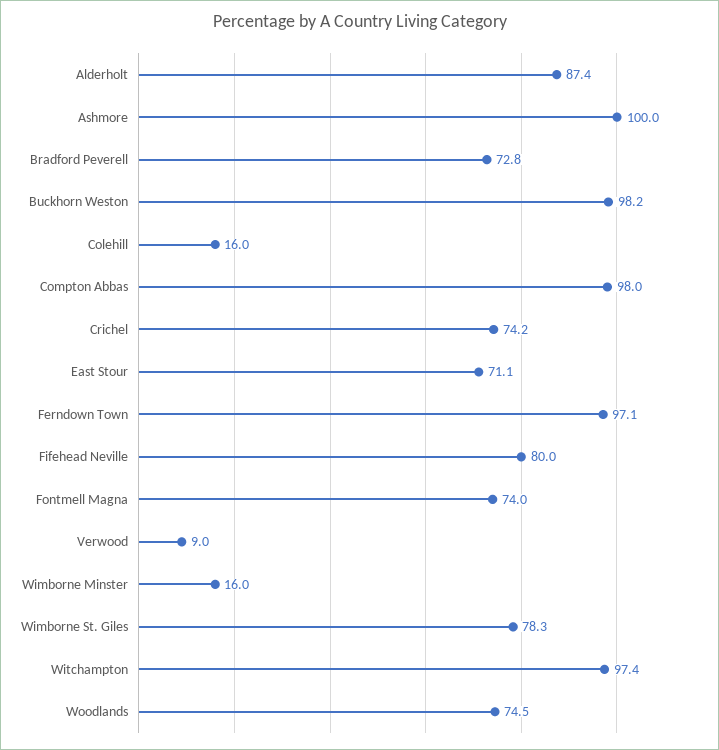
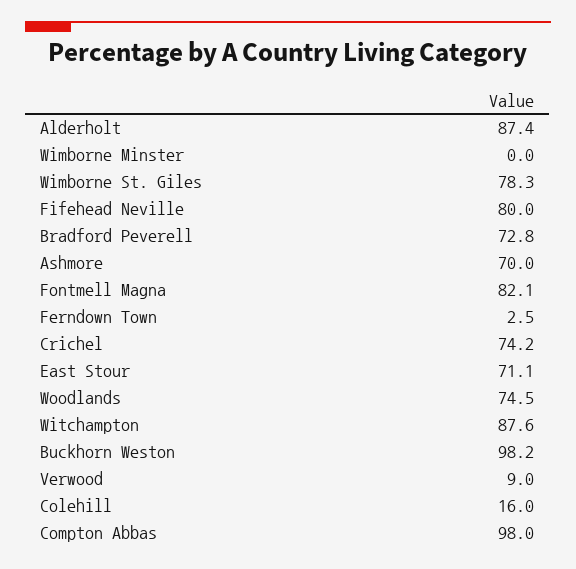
  {
    "Alderholt": 87.4,
-   "Ashmore": 100,
+   "Ashmore": 70,
    "Bradford Peverell": 72.8,
    "Buckhorn Weston": 98.2,
    "Colehill": 16,
    "Compton Abbas": 98,
    "Crichel": 74.2,
    "East Stour": 71.1,
-   "Ferndown Town": 97.1,
+   "Ferndown Town": 2.5,
    "Fifehead Neville": 80,
-   "Fontmell Magna": 74,
+   "Fontmell Magna": 82.1,
    "Verwood": 9,
-   "Wimborne Minster": 16,
+   "Wimborne Minster": 0,
    "Wimborne St. Giles": 78.3,
-   "Witchampton": 97.4,
+   "Witchampton": 87.6,
    "Woodlands": 74.5
  }

